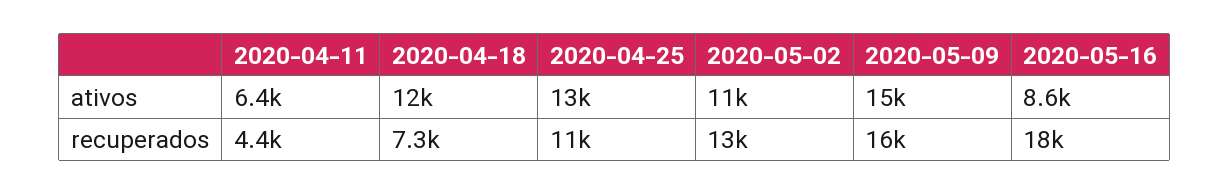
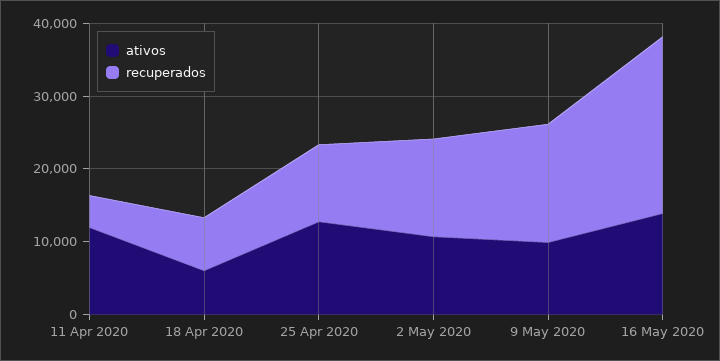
  {
    "ativos": {
-     "2020-04-11": 6400,
+     "2020-04-11": 12000,
-     "2020-04-18": 12000,
+     "2020-04-18": 6000,
      "2020-04-25": 13000,
      "2020-05-02": 11000,
-     "2020-05-09": 15000,
+     "2020-05-09": 10000,
-     "2020-05-16": 8600
+     "2020-05-16": 14000
    },
    "recuperados": {
      "2020-04-11": 4400,
      "2020-04-18": 7300,
      "2020-04-25": 11000,
      "2020-05-02": 13000,
      "2020-05-09": 16000,
-     "2020-05-16": 18000
+     "2020-05-16": 24000
    }
  }

